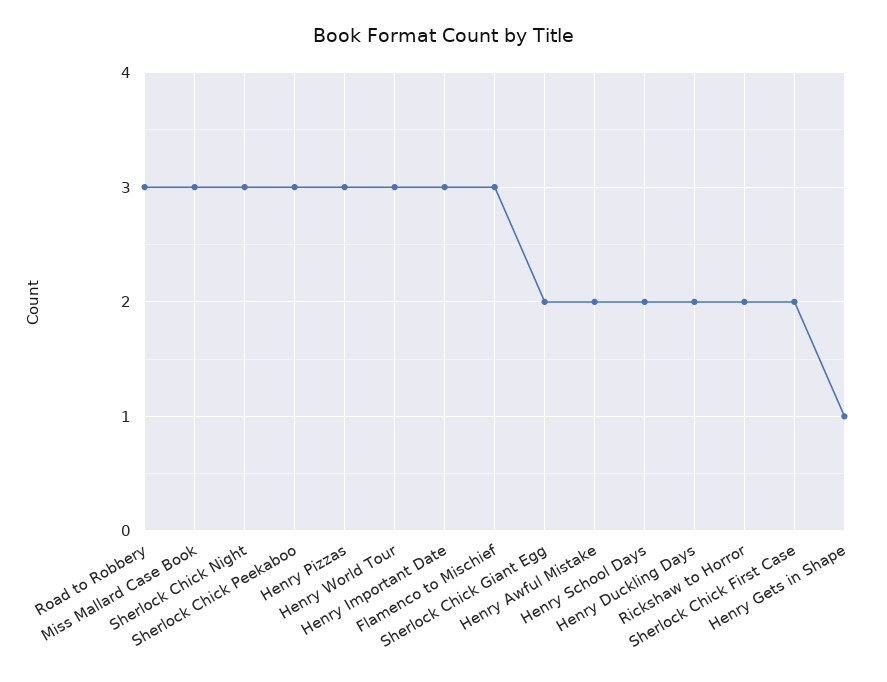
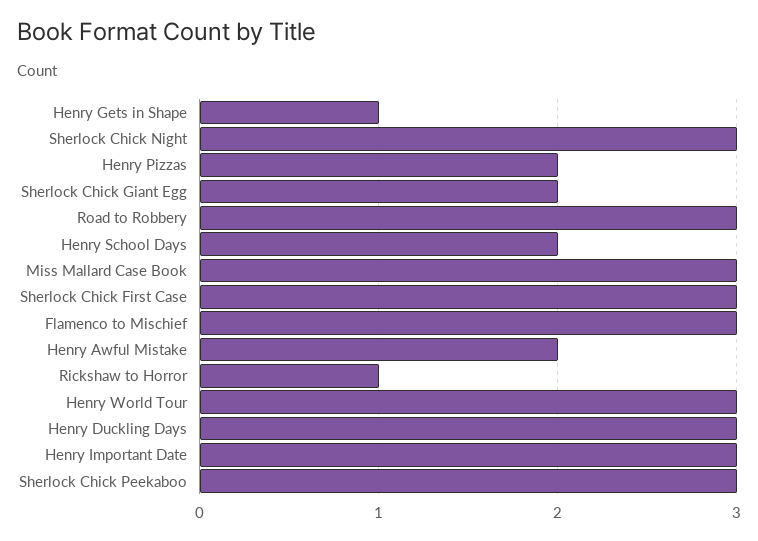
  {
    "Road to Robbery": 3,
    "Miss Mallard Case Book": 3,
    "Sherlock Chick Night": 3,
    "Sherlock Chick Peekaboo": 3,
-   "Henry Pizzas": 3,
+   "Henry Pizzas": 2,
    "Henry World Tour": 3,
    "Henry Important Date": 3,
    "Flamenco to Mischief": 3,
    "Sherlock Chick Giant Egg": 2,
    "Henry Awful Mistake": 2,
    "Henry School Days": 2,
-   "Henry Duckling Days": 2,
+   "Henry Duckling Days": 3,
-   "Rickshaw to Horror": 2,
+   "Rickshaw to Horror": 1,
-   "Sherlock Chick First Case": 2,
+   "Sherlock Chick First Case": 3,
    "Henry Gets in Shape": 1
  }

